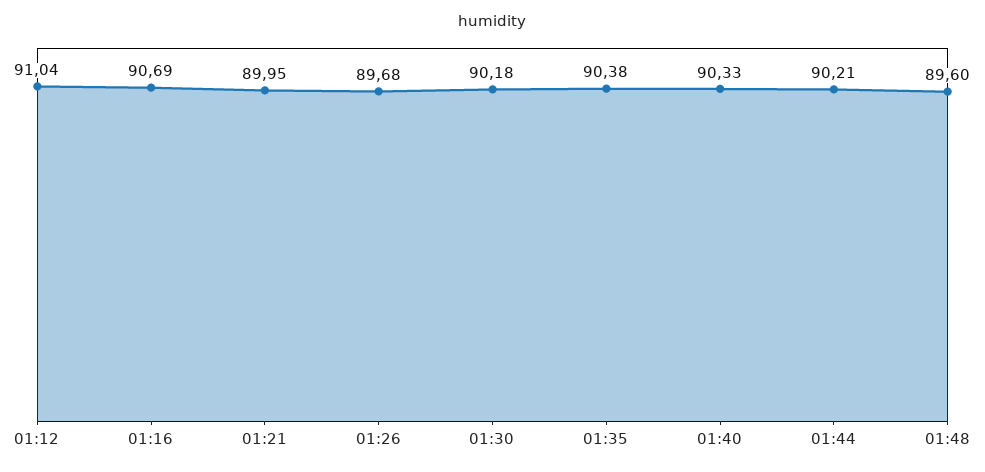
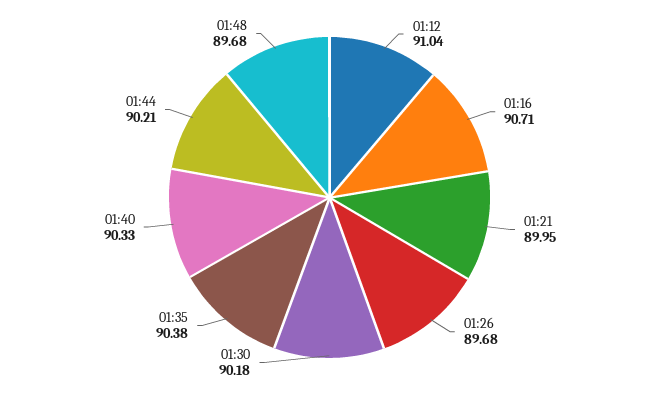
  {
    "01:12": 91.04,
-   "01:16": 90.69,
+   "01:16": 90.71,
    "01:21": 89.95,
    "01:26": 89.68,
    "01:30": 90.18,
    "01:35": 90.38,
    "01:40": 90.33,
    "01:44": 90.21,
-   "01:48": 89.6
+   "01:48": 89.68
  }

